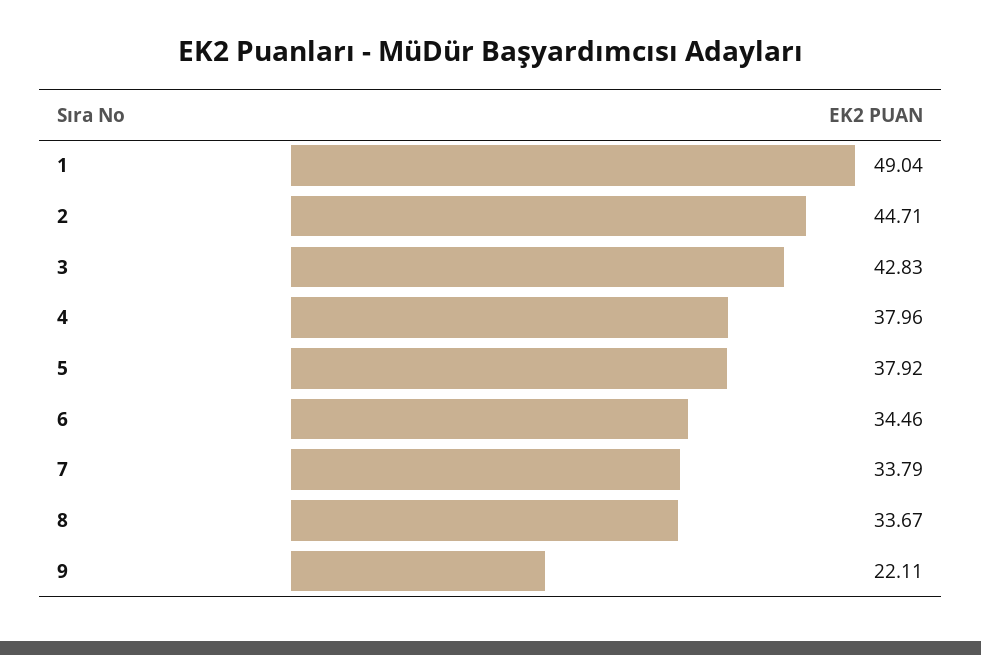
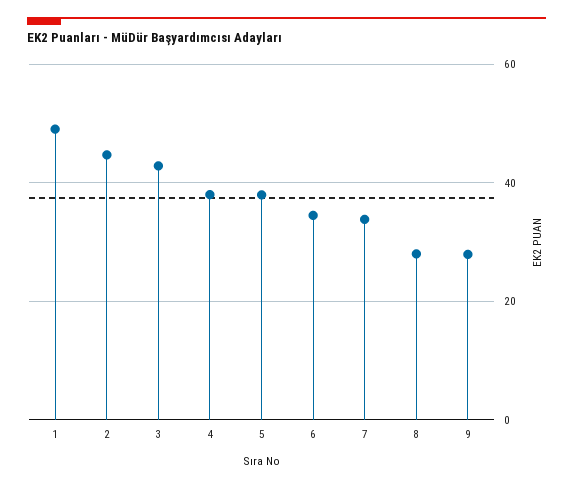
  {
    "1": 49.04,
    "2": 44.71,
    "3": 42.83,
    "4": 37.96,
    "5": 37.92,
    "6": 34.46,
    "7": 33.79,
-   "8": 33.67,
+   "8": 28,
-   "9": 22.11
+   "9": 28
  }

